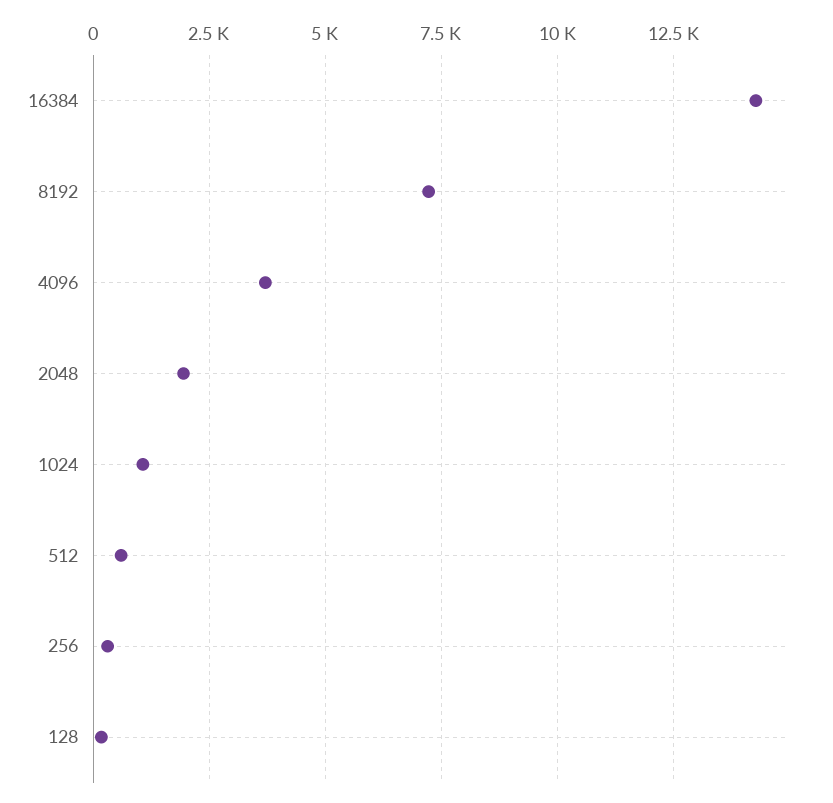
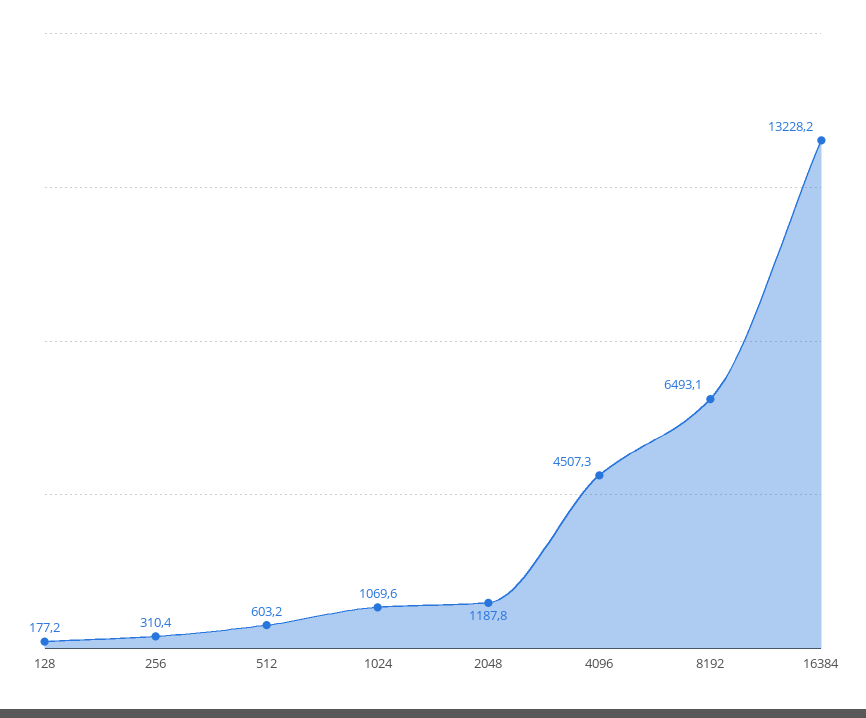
  {
-   "16384": 14250,
+   "16384": 13228.2,
-   "8192": 7250,
+   "8192": 6493.1,
-   "4096": 3750,
+   "4096": 4507.3,
-   "2048": 2000,
+   "2048": 1187.8,
    "1024": 1069.6,
    "512": 603.2,
    "256": 310.4,
    "128": 177.2
  }

